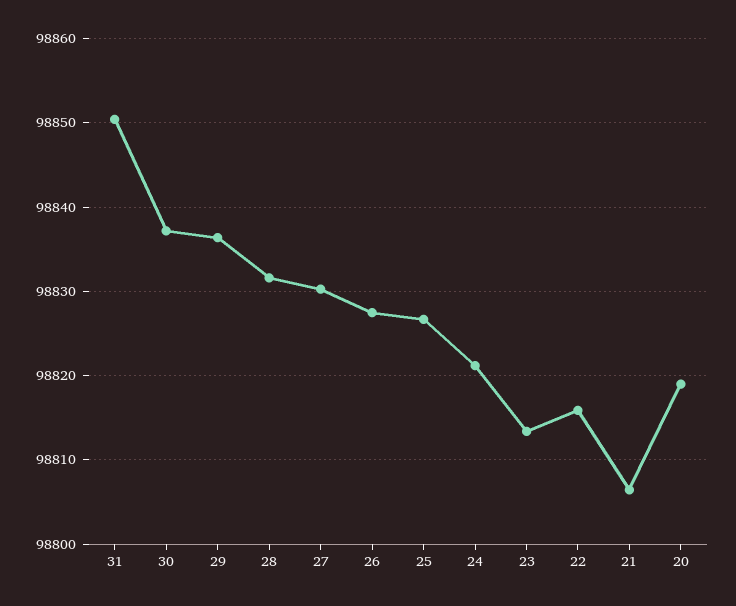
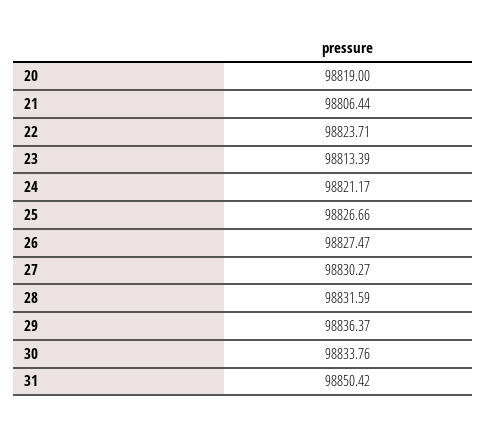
  {
    "31": 98850.42,
-   "30": 98837,
+   "30": 98833.76,
    "29": 98836.37,
    "28": 98831.59,
    "27": 98830.27,
    "26": 98827.47,
    "25": 98826.66,
    "24": 98821.17,
    "23": 98813.39,
-   "22": 98816,
+   "22": 98823.71,
    "21": 98806.44,
    "20": 98819
  }

